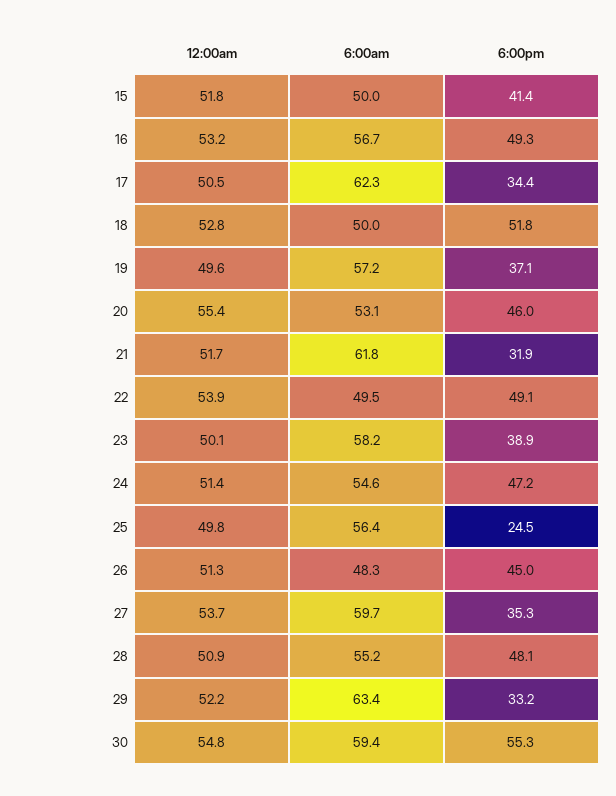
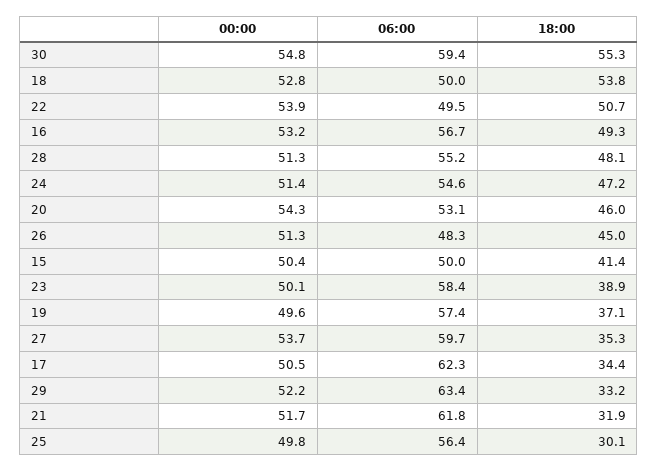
  {
    "12:00am": {
-     "15": 51.8,
+     "15": 50.4,
      "16": 53.2,
      "17": 50.5,
      "18": 52.8,
      "19": 49.6,
-     "20": 55.4,
+     "20": 54.3,
      "21": 51.7,
      "22": 53.9,
      "23": 50.1,
      "24": 51.4,
      "25": 49.8,
      "26": 51.3,
      "27": 53.7,
-     "28": 50.9,
+     "28": 51.3,
      "29": 52.2,
      "30": 54.8
    },
    "6:00am": {
      "15": 50,
      "16": 56.7,
      "17": 62.3,
      "18": 50,
-     "19": 57.2,
+     "19": 57.4,
      "20": 53.1,
      "21": 61.8,
      "22": 49.5,
-     "23": 58.2,
+     "23": 58.4,
      "24": 54.6,
      "25": 56.4,
      "26": 48.3,
      "27": 59.7,
      "28": 55.2,
      "29": 63.4,
      "30": 59.4
    },
    "6:00pm": {
      "15": 41.4,
      "16": 49.3,
      "17": 34.4,
-     "18": 51.8,
+     "18": 53.8,
      "19": 37.1,
      "20": 46,
      "21": 31.9,
-     "22": 49.1,
+     "22": 50.7,
      "23": 38.9,
      "24": 47.2,
-     "25": 24.5,
+     "25": 30.1,
      "26": 45,
      "27": 35.3,
      "28": 48.1,
      "29": 33.2,
      "30": 55.3
    }
  }

